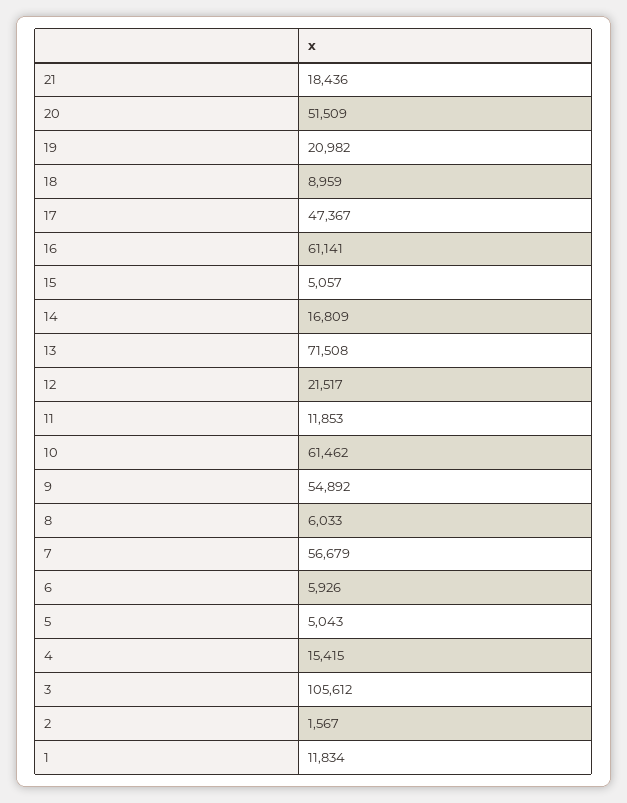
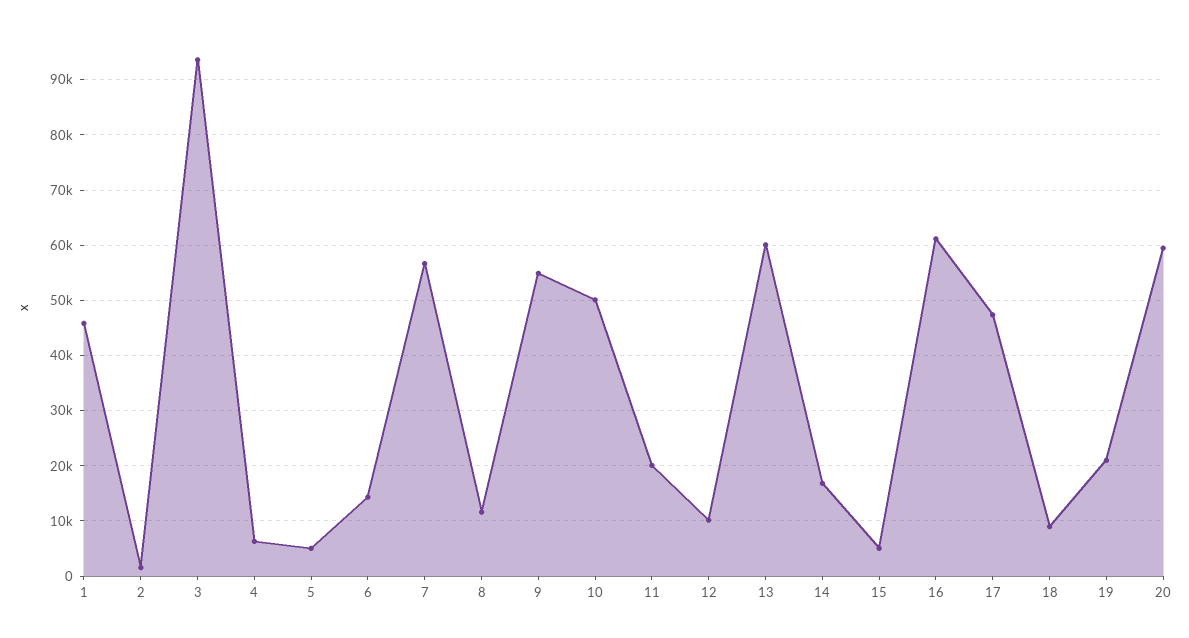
  {
-   "21": 18436,
-   "20": 51509,
+   "20": 60000,
    "19": 20982,
    "18": 8959,
    "17": 47367,
    "16": 61141,
    "15": 5057,
    "14": 16809,
-   "13": 71508,
+   "13": 60000,
-   "12": 21517,
+   "12": 10000,
-   "11": 11853,
+   "11": 20000,
-   "10": 61462,
+   "10": 50000,
    "9": 54892,
-   "8": 6033,
+   "8": 12000,
    "7": 56679,
-   "6": 5926,
+   "6": 14000,
    "5": 5043,
-   "4": 15415,
+   "4": 6000,
-   "3": 105612,
+   "3": 94000,
    "2": 1567,
-   "1": 11834
+   "1": 46000
  }

